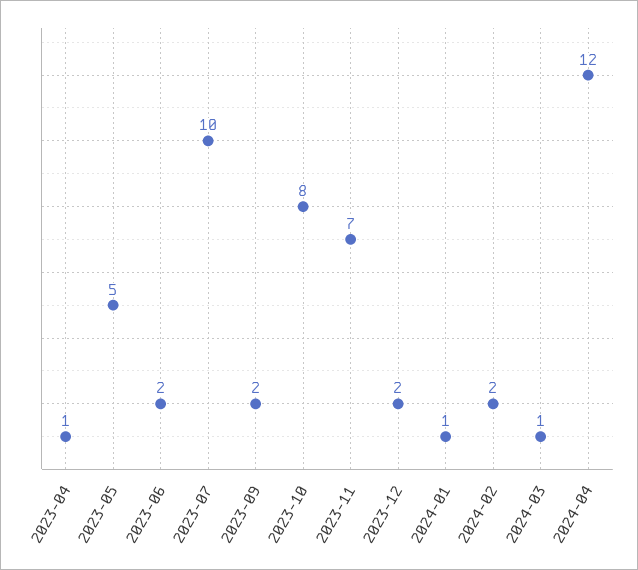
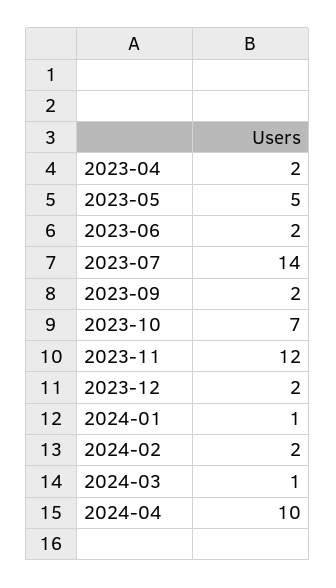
  {
-   "2023-04": 1,
+   "2023-04": 2,
    "2023-05": 5,
    "2023-06": 2,
-   "2023-07": 10,
+   "2023-07": 14,
    "2023-09": 2,
-   "2023-10": 8,
+   "2023-10": 7,
-   "2023-11": 7,
+   "2023-11": 12,
    "2023-12": 2,
    "2024-01": 1,
    "2024-02": 2,
    "2024-03": 1,
-   "2024-04": 12
+   "2024-04": 10
  }

